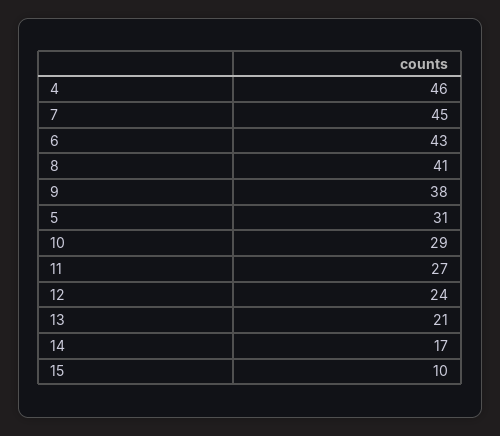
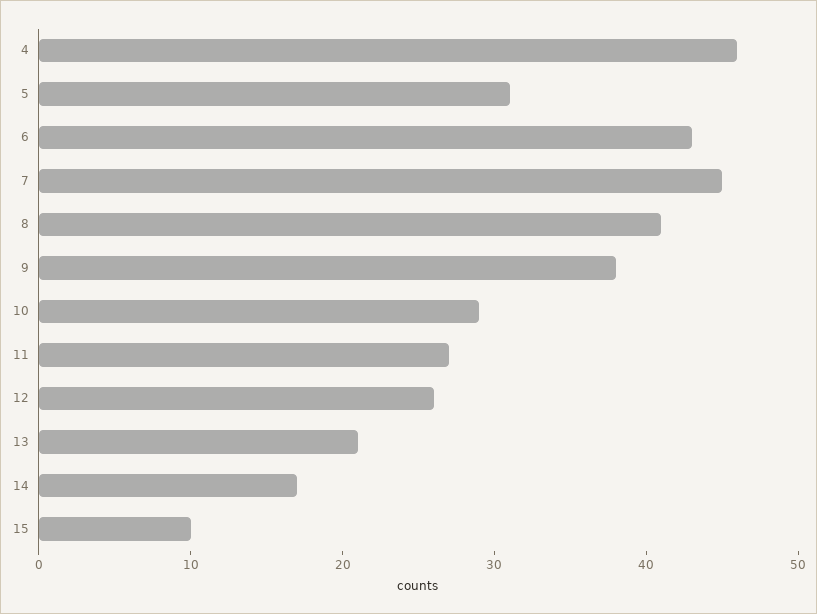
  {
    "4": 46,
    "7": 45,
    "6": 43,
    "8": 41,
    "9": 38,
    "5": 31,
    "10": 29,
    "11": 27,
-   "12": 24,
+   "12": 26,
    "13": 21,
    "14": 17,
    "15": 10
  }

